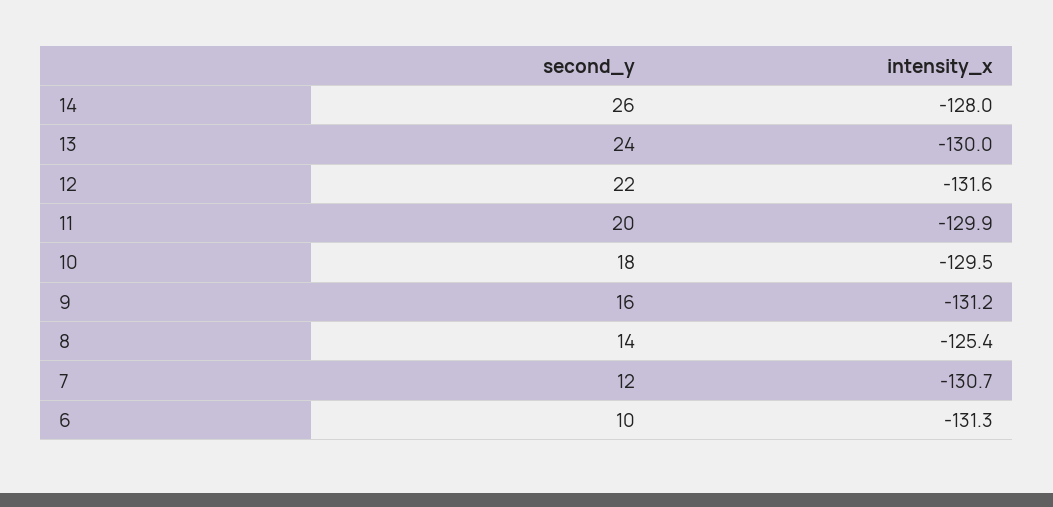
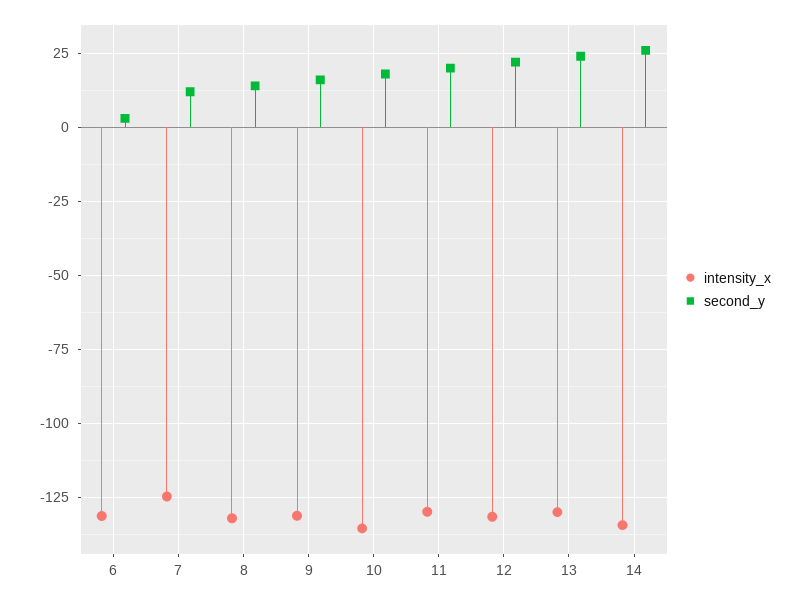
  {
    "second_y": {
      "14": 26,
      "13": 24,
      "12": 22,
      "11": 20,
      "10": 18,
      "9": 16,
      "8": 14,
      "7": 12,
-     "6": 10
+     "6": 2.5
    },
    "intensity_x": {
-     "14": -128,
+     "14": -135,
      "13": -130,
      "12": -131.6,
      "11": -129.9,
-     "10": -129.5,
+     "10": -135,
      "9": -131.2,
-     "8": -125.4,
+     "8": -132.5,
-     "7": -130.7,
+     "7": -125,
      "6": -131.3
    }
  }

